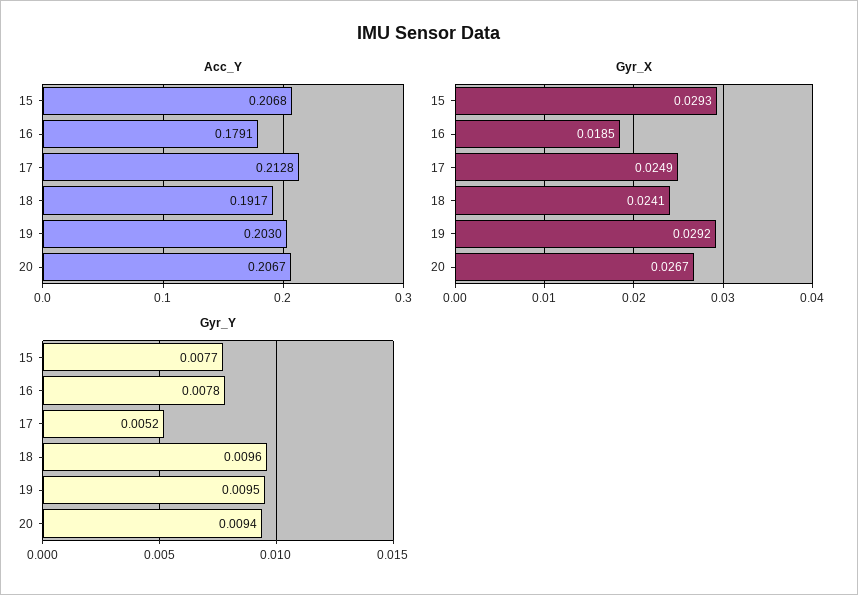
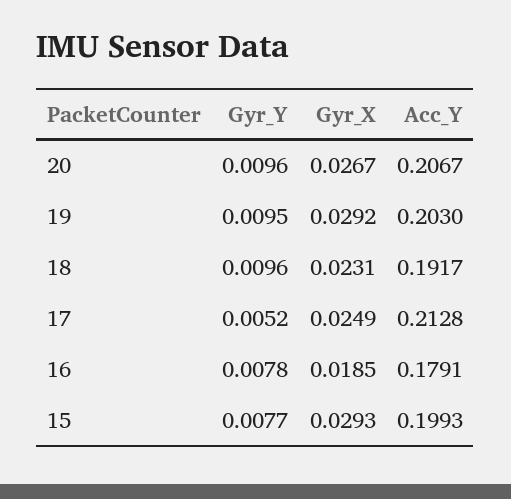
  {
    "Acc_Y": {
-     "15": 0.2068,
+     "15": 0.1993,
      "16": 0.1791,
      "17": 0.2128,
      "18": 0.1917,
      "19": 0.203,
      "20": 0.2067
    },
    "Gyr_X": {
      "15": 0.0293,
      "16": 0.0185,
      "17": 0.0249,
-     "18": 0.0241,
+     "18": 0.0231,
      "19": 0.0292,
      "20": 0.0267
    },
    "Gyr_Y": {
      "15": 0.0077,
      "16": 0.0078,
      "17": 0.0052,
      "18": 0.0096,
      "19": 0.0095,
-     "20": 0.0094
+     "20": 0.0096
    }
  }

